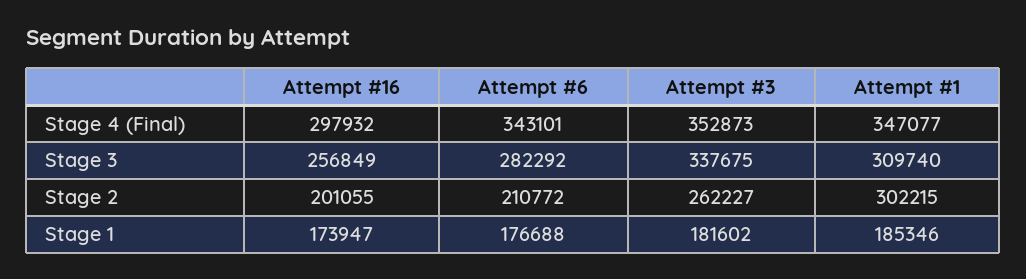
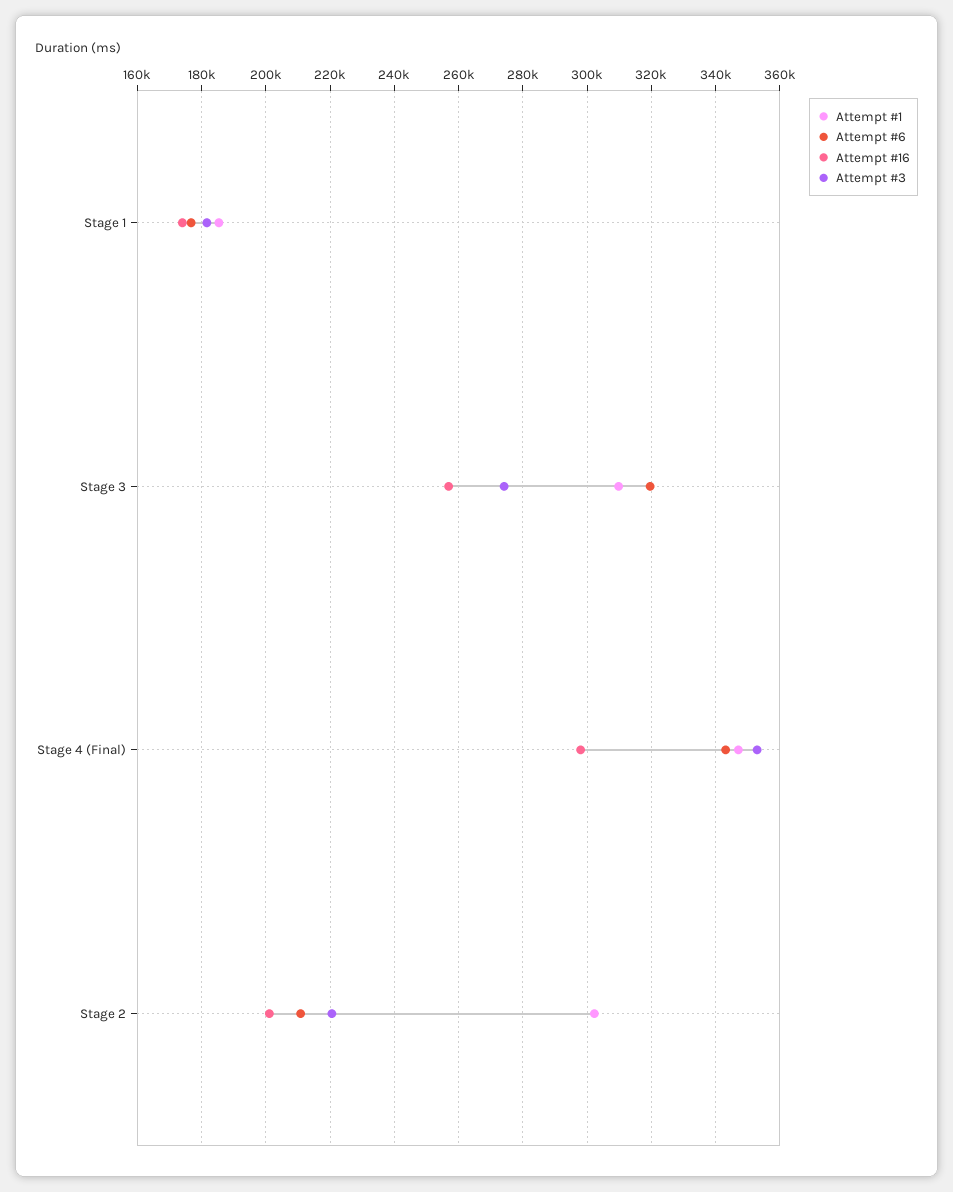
  {
    "Attempt #16": {
      "Stage 4 (Final)": 297932,
      "Stage 3": 256849,
      "Stage 2": 201055,
      "Stage 1": 173947
    },
    "Attempt #6": {
      "Stage 4 (Final)": 343101,
-     "Stage 3": 282292,
+     "Stage 3": 320000,
      "Stage 2": 210772,
      "Stage 1": 176688
    },
    "Attempt #3": {
      "Stage 4 (Final)": 352873,
-     "Stage 3": 337675,
+     "Stage 3": 274000,
-     "Stage 2": 262227,
+     "Stage 2": 220000,
      "Stage 1": 181602
    },
    "Attempt #1": {
      "Stage 4 (Final)": 347077,
      "Stage 3": 309740,
      "Stage 2": 302215,
      "Stage 1": 185346
    }
  }

